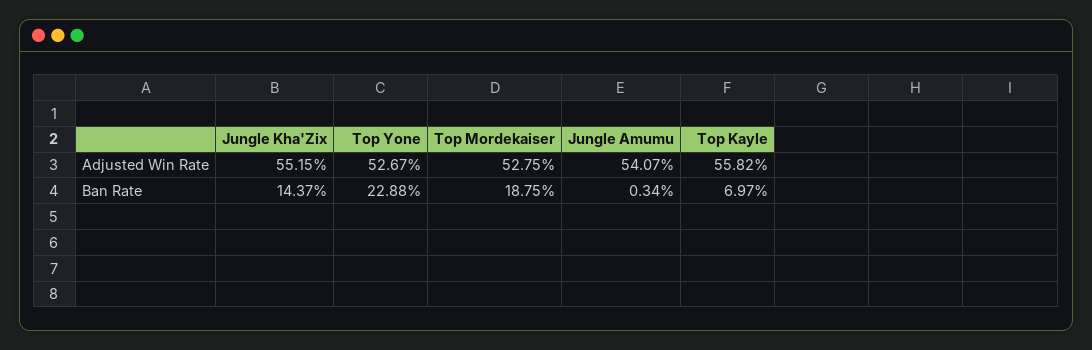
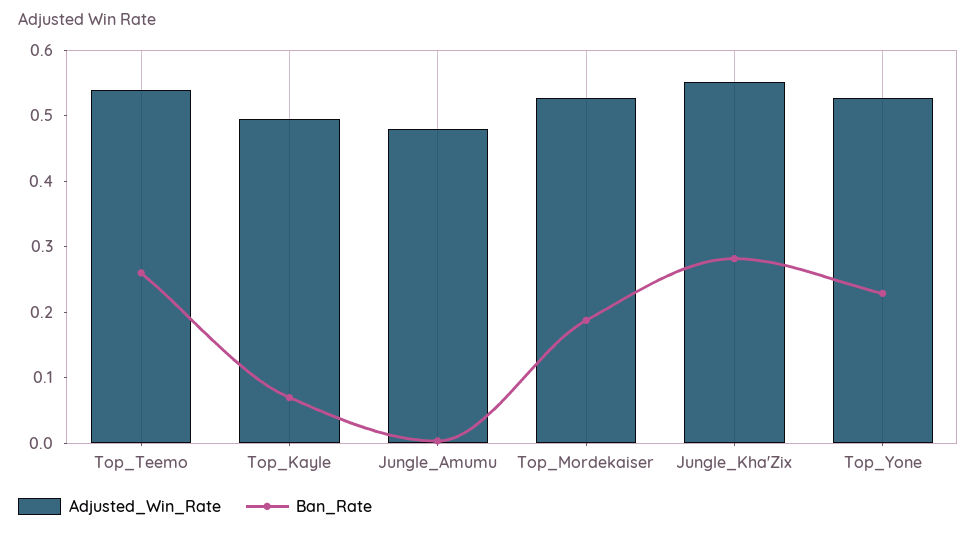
  {
    "Adjusted Win Rate": {
      "Jungle Kha'Zix": 0.5515,
      "Top Yone": 0.5267,
      "Top Mordekaiser": 0.5275,
-     "Jungle Amumu": 0.5407,
+     "Jungle Amumu": 0.48,
-     "Top Kayle": 0.5582
+     "Top Kayle": 0.5,
+     "Top_Teemo": 0.54
    },
    "Ban Rate": {
-     "Jungle Kha'Zix": 0.1437,
+     "Jungle Kha'Zix": 0.28,
      "Top Yone": 0.2288,
      "Top Mordekaiser": 0.1875,
      "Jungle Amumu": 0.0034,
-     "Top Kayle": 0.0697
+     "Top Kayle": 0.0697,
+     "Top_Teemo": 0.26
    }
  }

